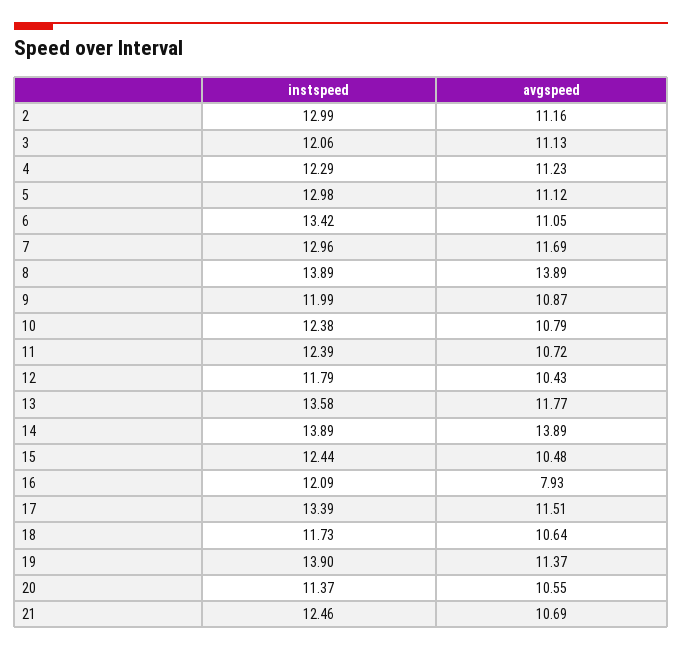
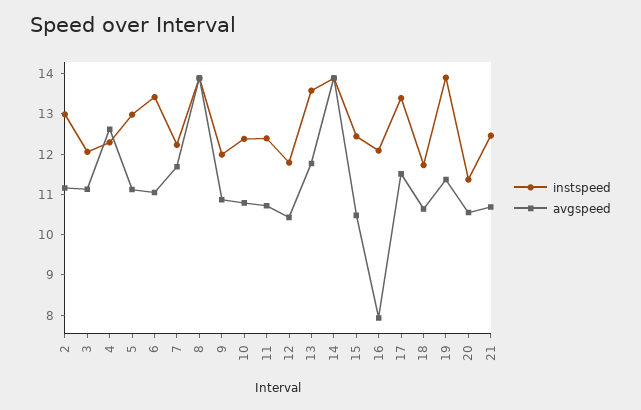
  {
    "instspeed": {
      "2": 12.99,
      "3": 12.06,
      "4": 12.29,
      "5": 12.98,
      "6": 13.42,
-     "7": 12.96,
+     "7": 12.2,
      "8": 13.89,
      "9": 11.99,
      "10": 12.38,
      "11": 12.39,
      "12": 11.79,
      "13": 13.58,
      "14": 13.89,
      "15": 12.44,
      "16": 12.09,
      "17": 13.39,
      "18": 11.73,
      "19": 13.9,
      "20": 11.37,
      "21": 12.46
    },
    "avgspeed": {
      "2": 11.16,
      "3": 11.13,
-     "4": 11.23,
+     "4": 12.6,
      "5": 11.12,
      "6": 11.05,
      "7": 11.69,
      "8": 13.89,
      "9": 10.87,
      "10": 10.79,
      "11": 10.72,
      "12": 10.43,
      "13": 11.77,
      "14": 13.89,
      "15": 10.48,
      "16": 7.93,
      "17": 11.51,
      "18": 10.64,
      "19": 11.37,
      "20": 10.55,
      "21": 10.69
    }
  }

